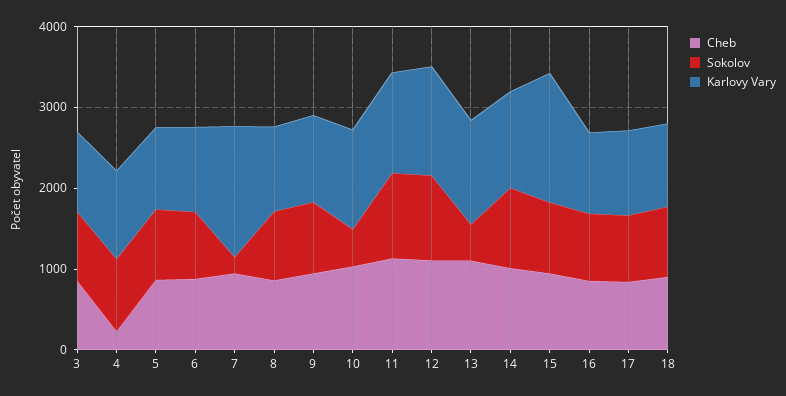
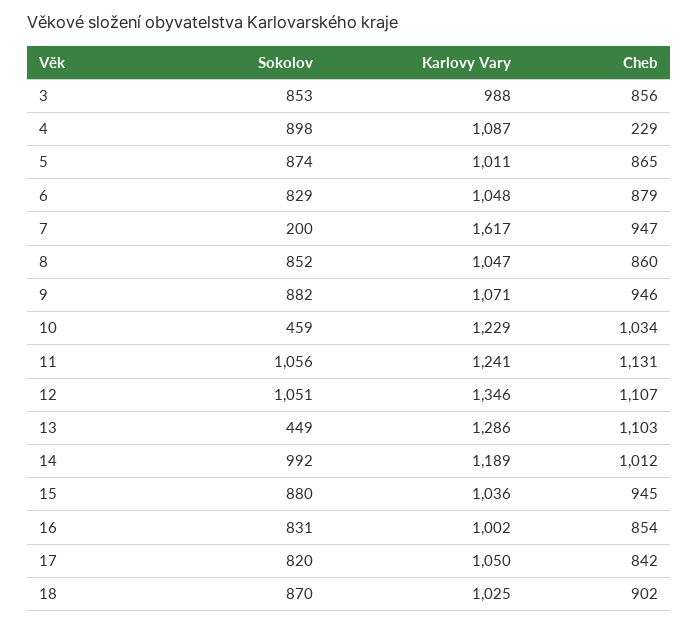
  {
    "Cheb": {
      "3": 856,
      "4": 229,
      "5": 865,
      "6": 879,
      "7": 947,
      "8": 860,
      "9": 946,
      "10": 1034,
      "11": 1131,
      "12": 1107,
      "13": 1103,
      "14": 1012,
      "15": 945,
      "16": 854,
      "17": 842,
      "18": 902
    },
    "Sokolov": {
      "3": 853,
      "4": 898,
      "5": 874,
      "6": 829,
      "7": 200,
      "8": 852,
      "9": 882,
      "10": 459,
      "11": 1056,
      "12": 1051,
      "13": 449,
      "14": 992,
      "15": 880,
      "16": 831,
      "17": 820,
      "18": 870
    },
    "Karlovy Vary": {
      "3": 988,
      "4": 1087,
      "5": 1011,
      "6": 1048,
      "7": 1617,
      "8": 1047,
      "9": 1071,
      "10": 1229,
      "11": 1241,
      "12": 1346,
      "13": 1286,
      "14": 1189,
-     "15": 1600,
+     "15": 1036,
      "16": 1002,
      "17": 1050,
      "18": 1025
    }
  }

